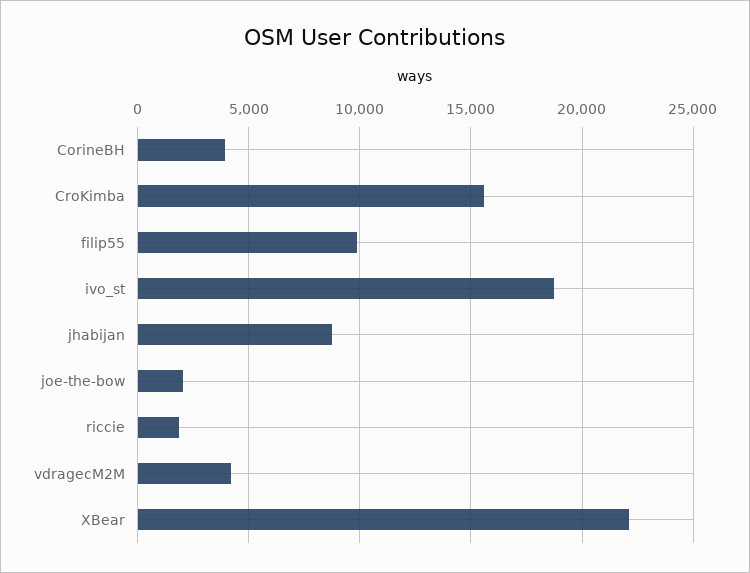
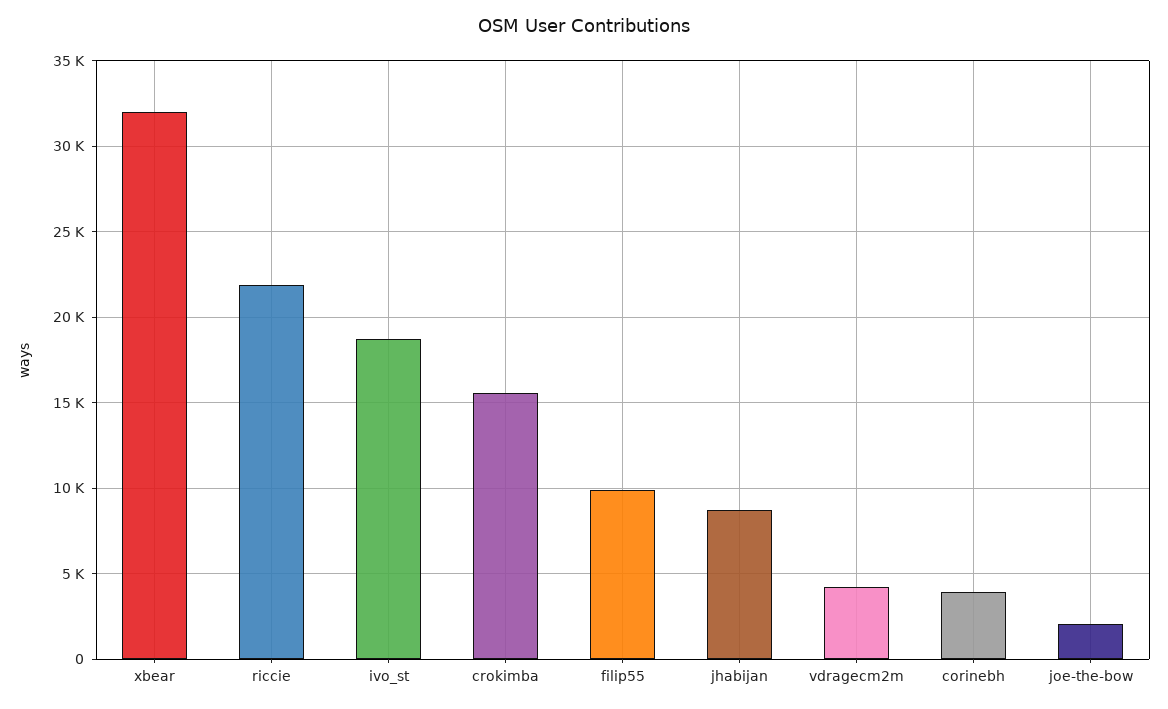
  {
    "CorineBH": 4000,
    "CroKimba": 15500,
    "filip55": 10000,
    "ivo_st": 18500,
    "jhabijan": 8500,
    "joe-the-bow": 2000,
-   "riccie": 2000,
+   "riccie": 22000,
    "vdragecM2M": 4000,
-   "XBear": 22000
+   "XBear": 32000
  }

